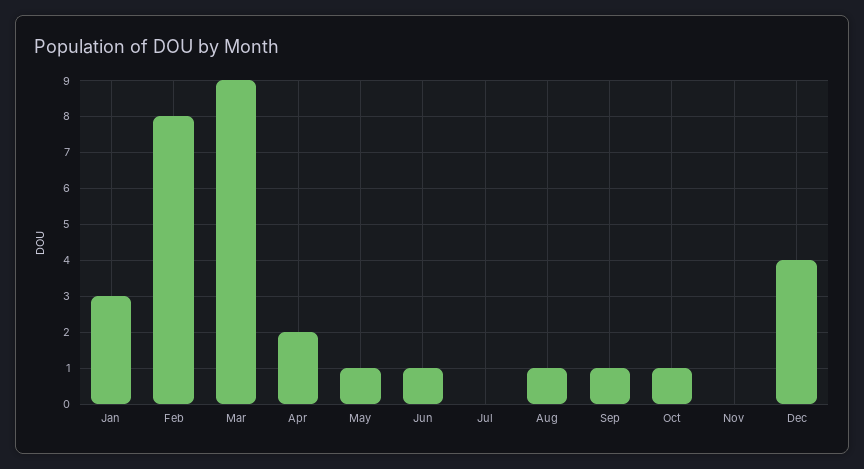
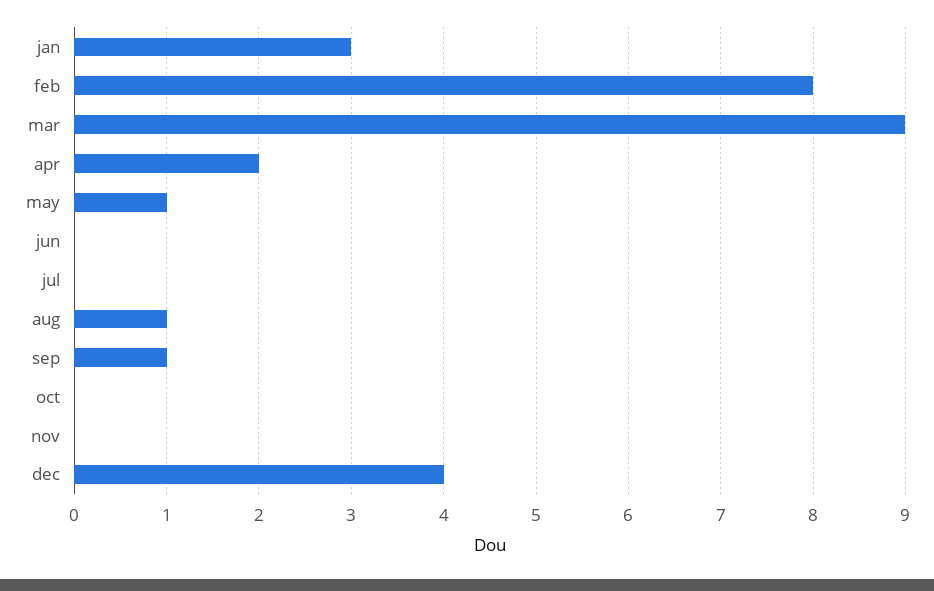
  {
    "Jan": 3,
    "Feb": 8,
    "Mar": 9,
    "Apr": 2,
    "May": 1,
-   "Jun": 1,
+   "Jun": 0,
    "Jul": 0,
    "Aug": 1,
    "Sep": 1,
-   "Oct": 1,
+   "Oct": 0,
    "Nov": 0,
    "Dec": 4
  }

